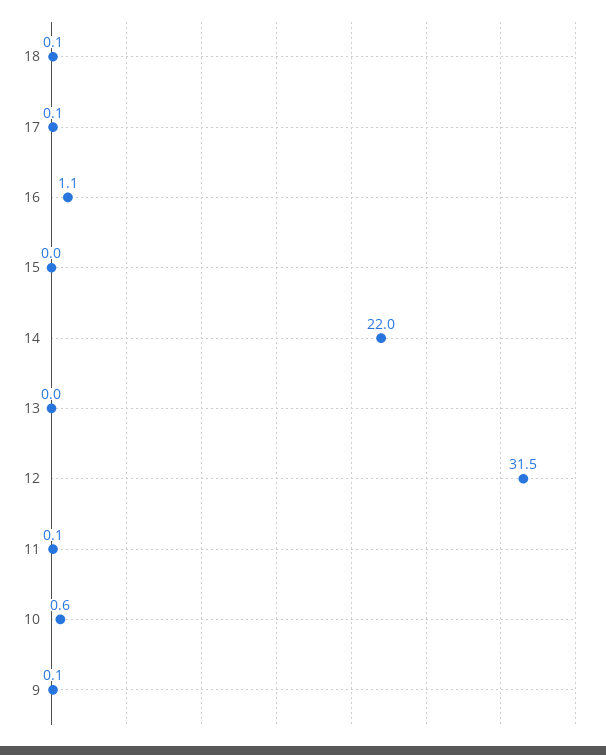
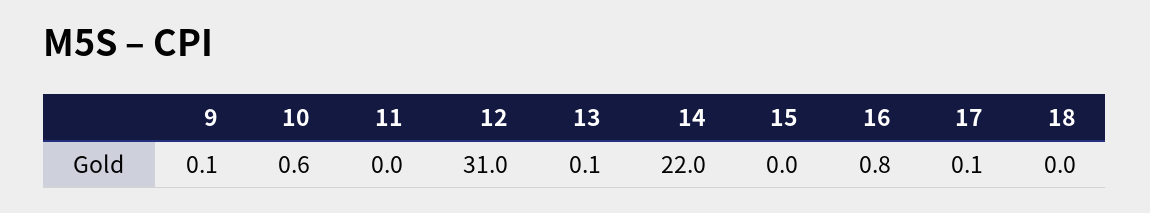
  {
-   "18": 0.1,
+   "18": 0,
    "17": 0.1,
-   "16": 1.1,
+   "16": 0.8,
    "15": 0,
    "14": 22,
-   "13": 0,
+   "13": 0.1,
-   "12": 31.5,
+   "12": 31,
-   "11": 0.1,
+   "11": 0,
    "10": 0.6,
    "9": 0.1
  }

